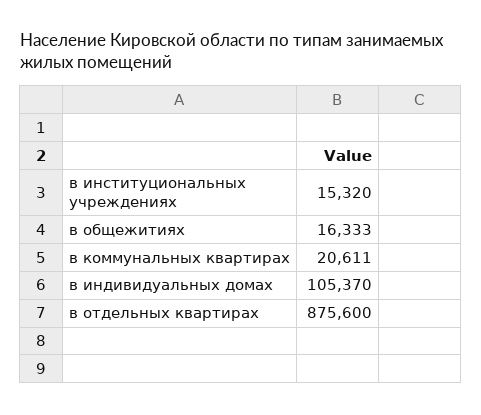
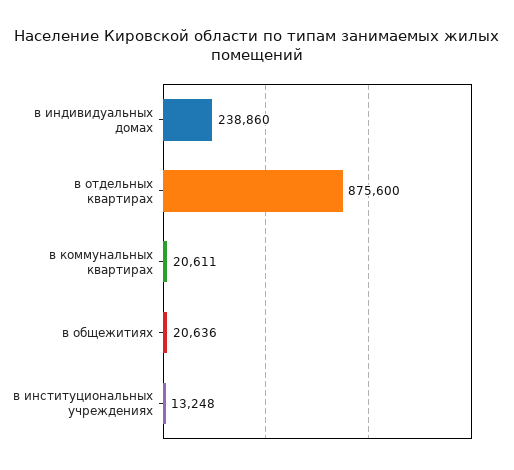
  {
-   "в институциональных учреждениях": 15320,
+   "в институциональных учреждениях": 13248,
-   "в общежитиях": 16333,
+   "в общежитиях": 20636,
    "в коммунальных квартирах": 20611,
-   "в индивидуальных домах": 105370,
+   "в индивидуальных домах": 238860,
    "в отдельных квартирах": 875600
  }

